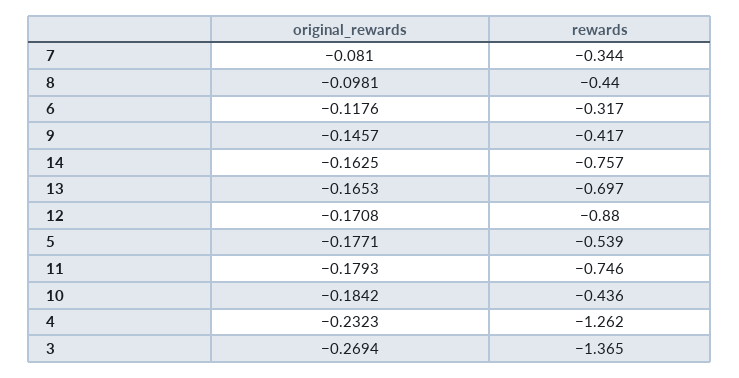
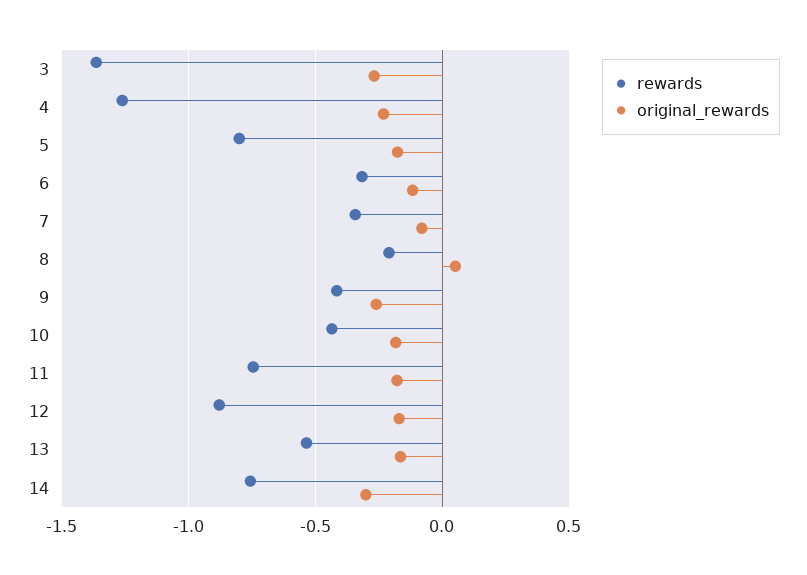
  {
    "original_rewards": {
      "7": -0.081,
-     "8": -0.0981,
+     "8": 0.05,
      "6": -0.1176,
-     "9": -0.1457,
+     "9": -0.25,
-     "14": -0.1625,
+     "14": -0.3,
      "13": -0.1653,
      "12": -0.1708,
      "5": -0.1771,
      "11": -0.1793,
      "10": -0.1842,
      "4": -0.2323,
      "3": -0.2694
    },
    "rewards": {
      "7": -0.344,
-     "8": -0.44,
+     "8": -0.2,
      "6": -0.317,
      "9": -0.417,
      "14": -0.757,
-     "13": -0.697,
+     "13": -0.55,
      "12": -0.88,
-     "5": -0.539,
+     "5": -0.8,
      "11": -0.746,
      "10": -0.436,
      "4": -1.262,
      "3": -1.365
    }
  }

